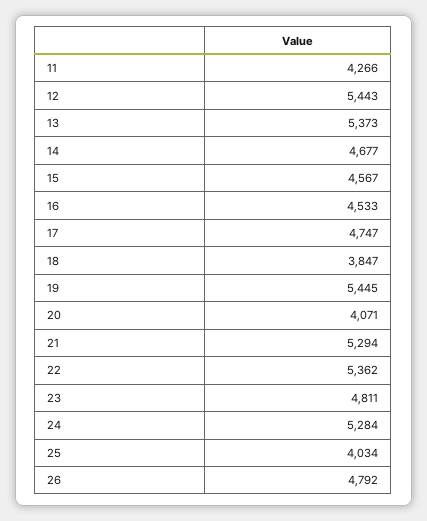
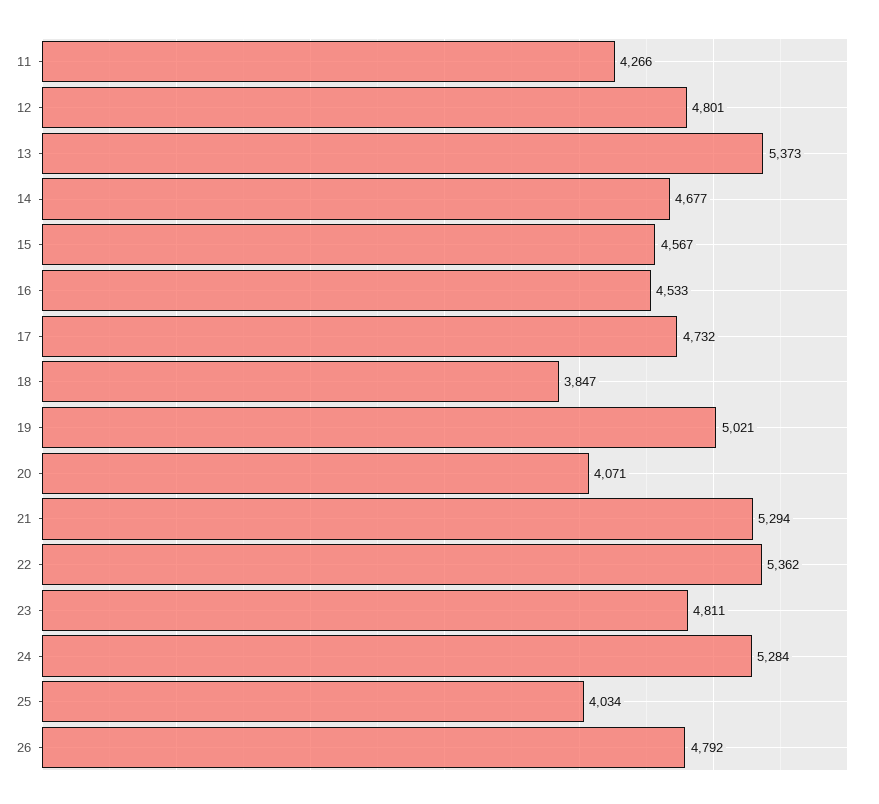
  {
    "11": 4266,
-   "12": 5443,
+   "12": 4801,
    "13": 5373,
    "14": 4677,
    "15": 4567,
    "16": 4533,
-   "17": 4747,
+   "17": 4732,
    "18": 3847,
-   "19": 5445,
+   "19": 5021,
    "20": 4071,
    "21": 5294,
    "22": 5362,
    "23": 4811,
    "24": 5284,
    "25": 4034,
    "26": 4792
  }

